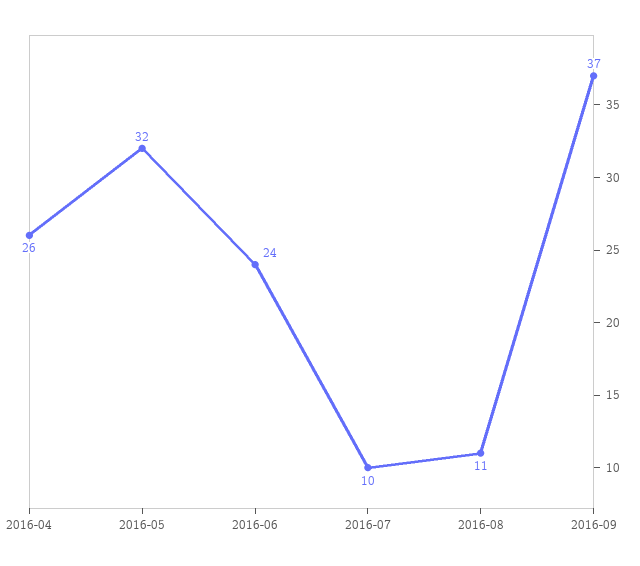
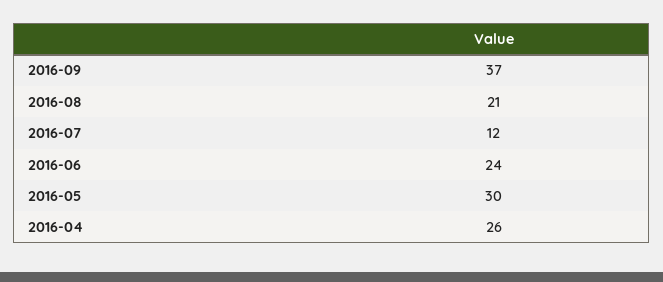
  {
    "2016-04": 26,
-   "2016-05": 32,
+   "2016-05": 30,
    "2016-06": 24,
-   "2016-07": 10,
+   "2016-07": 12,
-   "2016-08": 11,
+   "2016-08": 21,
    "2016-09": 37
  }

